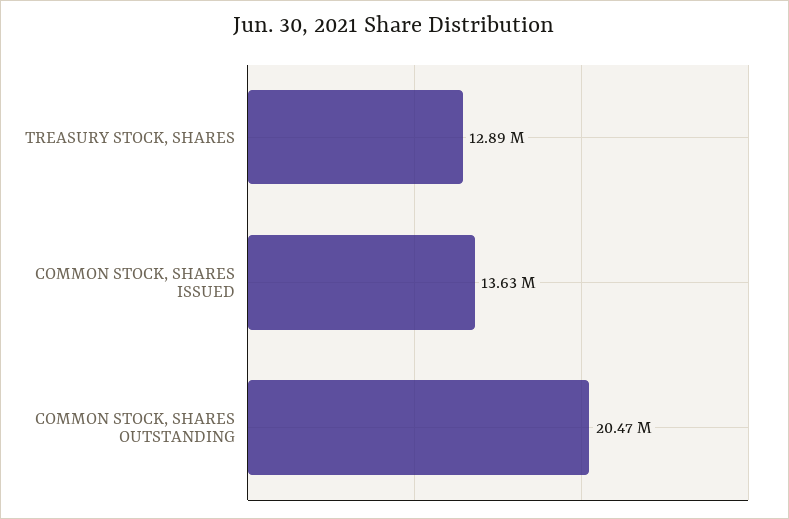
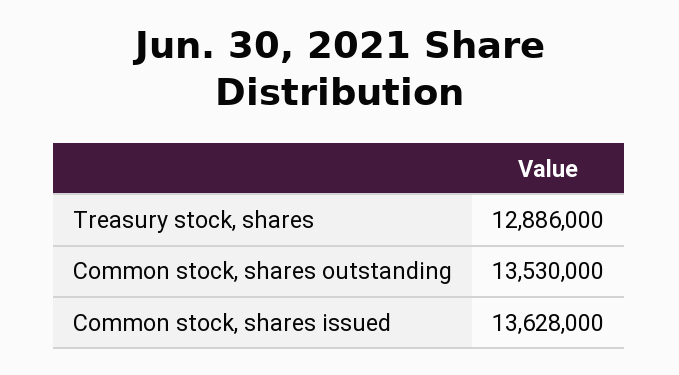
  {
    "TREASURY STOCK, SHARES": 12886000,
    "COMMON STOCK, SHARES ISSUED": 13628000,
-   "COMMON STOCK, SHARES OUTSTANDING": 20470000
+   "COMMON STOCK, SHARES OUTSTANDING": 13530000
  }

